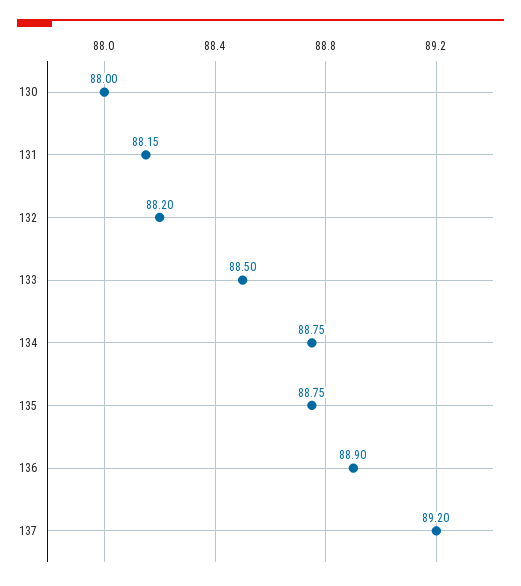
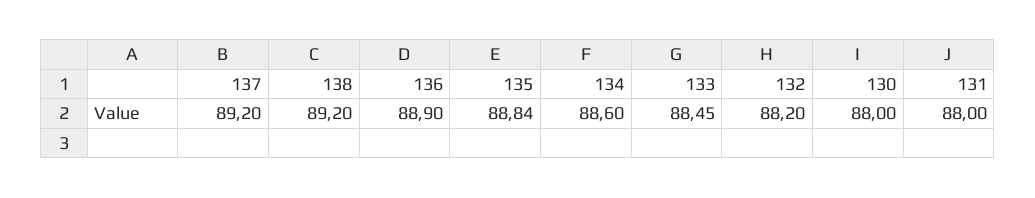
  {
    "130": 88,
-   "131": 88.15,
+   "131": 88,
    "132": 88.2,
-   "133": 88.5,
+   "133": 88.45,
-   "134": 88.75,
+   "134": 88.6,
-   "135": 88.75,
+   "135": 88.84,
    "136": 88.9,
-   "137": 89.2
+   "137": 89.2,
+   "138": 89.2
  }

